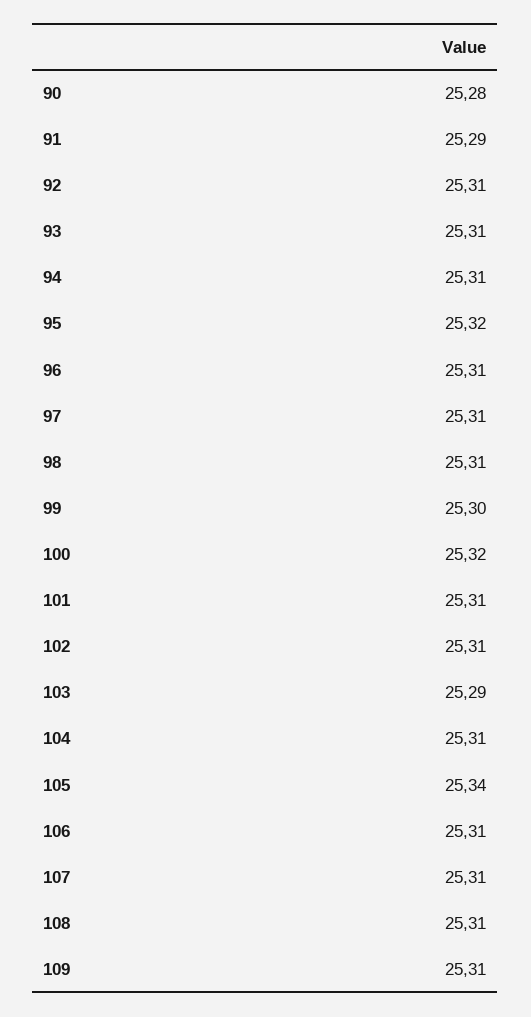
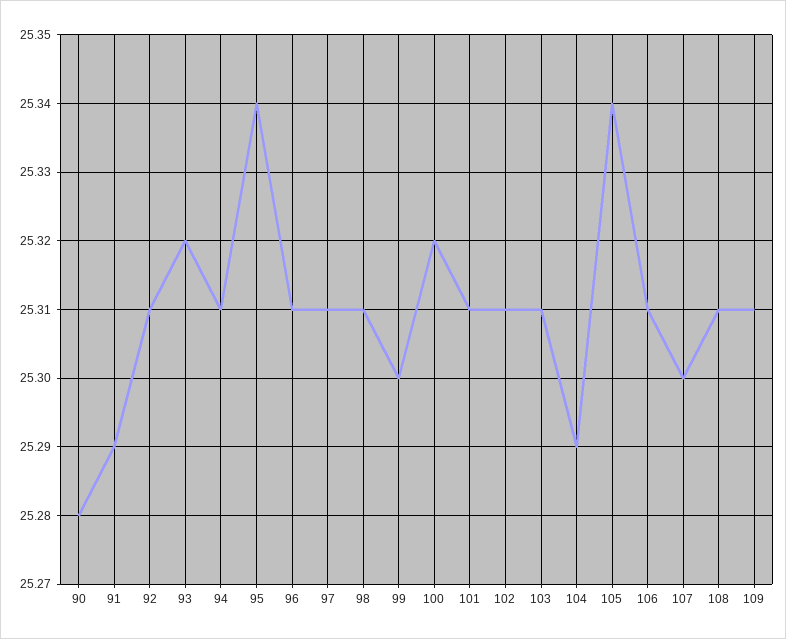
  {
    "90": 25.28,
    "91": 25.29,
    "92": 25.31,
-   "93": 25.31,
+   "93": 25.32,
    "94": 25.31,
-   "95": 25.32,
+   "95": 25.34,
    "96": 25.31,
    "97": 25.31,
    "98": 25.31,
    "99": 25.3,
    "100": 25.32,
    "101": 25.31,
    "102": 25.31,
-   "103": 25.29,
+   "103": 25.31,
-   "104": 25.31,
+   "104": 25.29,
    "105": 25.34,
    "106": 25.31,
-   "107": 25.31,
+   "107": 25.3,
    "108": 25.31,
    "109": 25.31
  }

